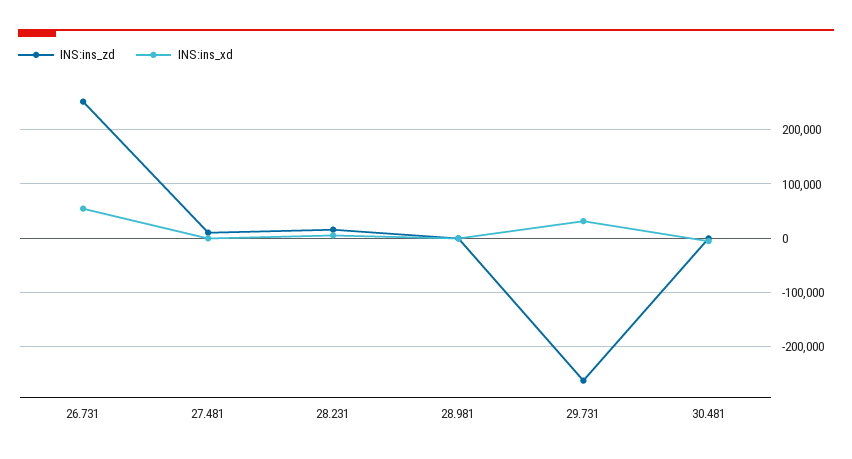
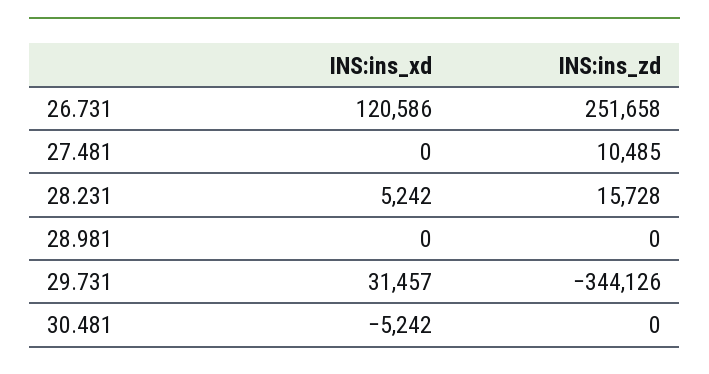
  {
    "INS:ins_zd": {
      "26.731": 251658,
      "27.481": 10485,
      "28.231": 15728,
      "28.981": 0,
-     "29.731": -260000,
+     "29.731": -344126,
      "30.481": 0
    },
    "INS:ins_xd": {
-     "26.731": 60000,
+     "26.731": 120586,
      "27.481": 0,
      "28.231": 5242,
      "28.981": 0,
      "29.731": 31457,
      "30.481": -5242
    }
  }

